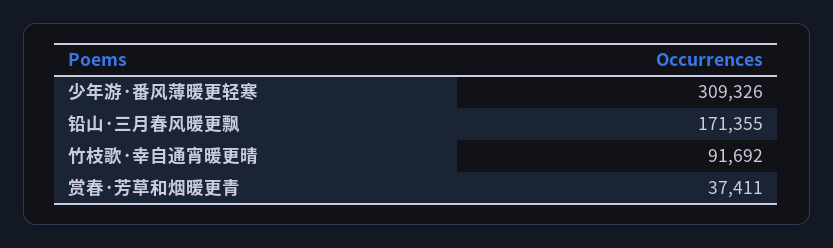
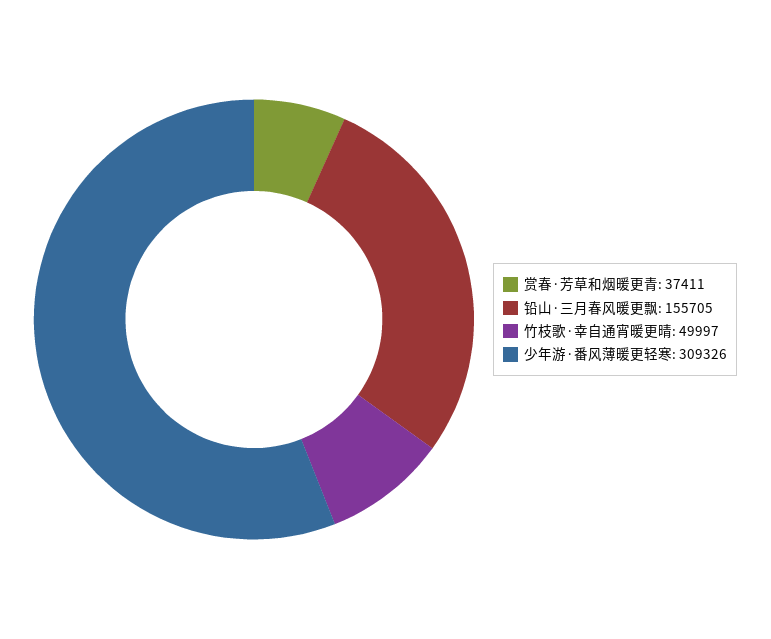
  {
    "少年游·番风薄暖更轻寒": 309326,
-   "铅山·三月春风暖更飘": 171355,
+   "铅山·三月春风暖更飘": 155705,
-   "竹枝歌·幸自通宵暖更晴": 91692,
+   "竹枝歌·幸自通宵暖更晴": 49997,
    "赏春·芳草和烟暖更青": 37411
  }

